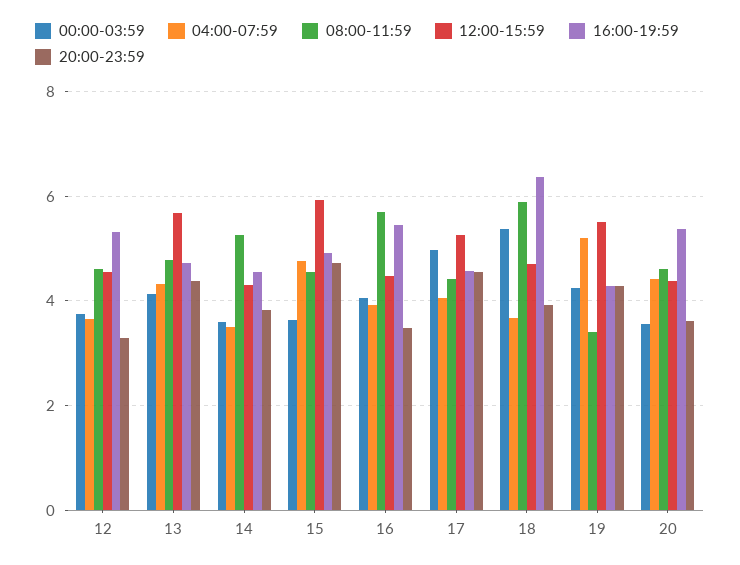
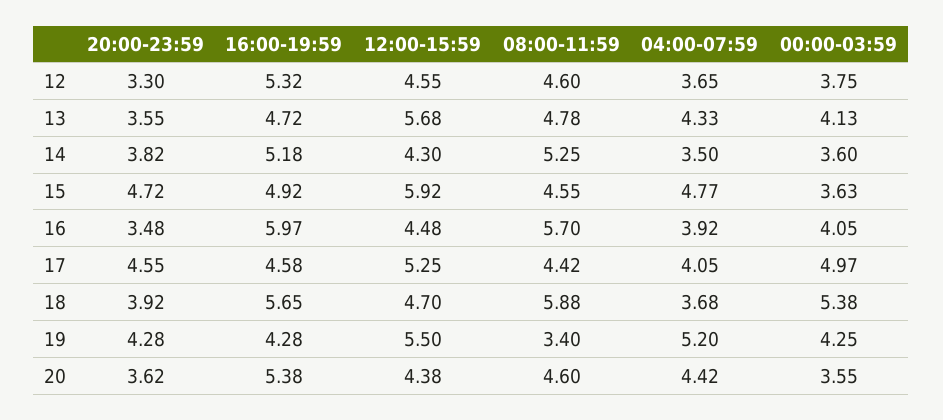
  {
    "00:00-03:59": {
      "12": 3.75,
      "13": 4.13,
      "14": 3.6,
      "15": 3.63,
      "16": 4.05,
      "17": 4.97,
      "18": 5.38,
      "19": 4.25,
      "20": 3.55
    },
    "04:00-07:59": {
      "12": 3.65,
      "13": 4.33,
      "14": 3.5,
      "15": 4.77,
      "16": 3.92,
      "17": 4.05,
      "18": 3.68,
      "19": 5.2,
      "20": 4.42
    },
    "08:00-11:59": {
      "12": 4.6,
      "13": 4.78,
      "14": 5.25,
      "15": 4.55,
      "16": 5.7,
      "17": 4.42,
      "18": 5.88,
      "19": 3.4,
      "20": 4.6
    },
    "12:00-15:59": {
      "12": 4.55,
      "13": 5.68,
      "14": 4.3,
      "15": 5.92,
      "16": 4.48,
      "17": 5.25,
      "18": 4.7,
      "19": 5.5,
      "20": 4.38
    },
    "16:00-19:59": {
      "12": 5.32,
      "13": 4.72,
-     "14": 4.6,
+     "14": 5.18,
      "15": 4.92,
-     "16": 5.4,
+     "16": 5.97,
      "17": 4.58,
-     "18": 6.4,
+     "18": 5.65,
      "19": 4.28,
      "20": 5.38
    },
    "20:00-23:59": {
      "12": 3.3,
-     "13": 4.4,
+     "13": 3.55,
      "14": 3.82,
      "15": 4.72,
      "16": 3.48,
      "17": 4.55,
      "18": 3.92,
      "19": 4.28,
      "20": 3.62
    }
  }

